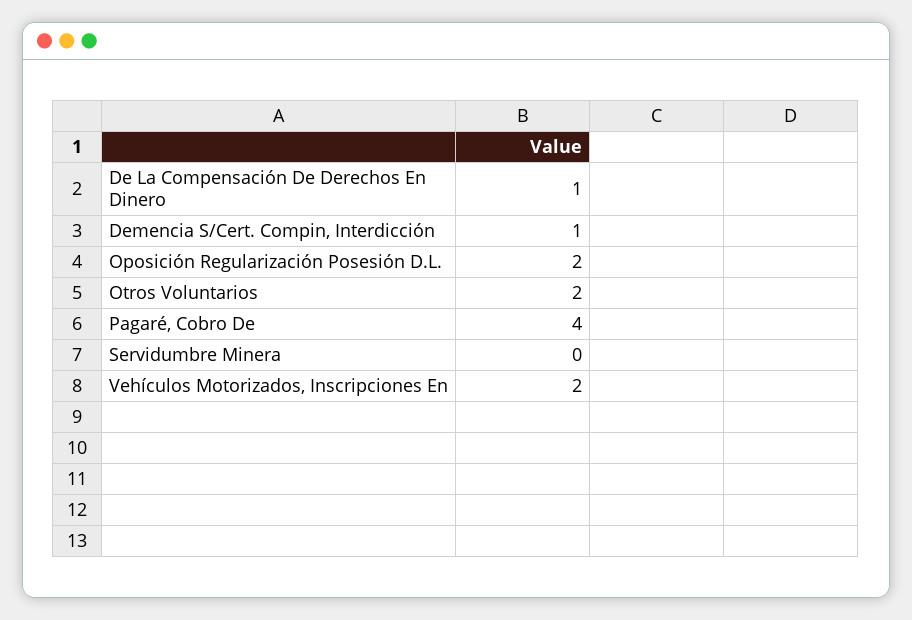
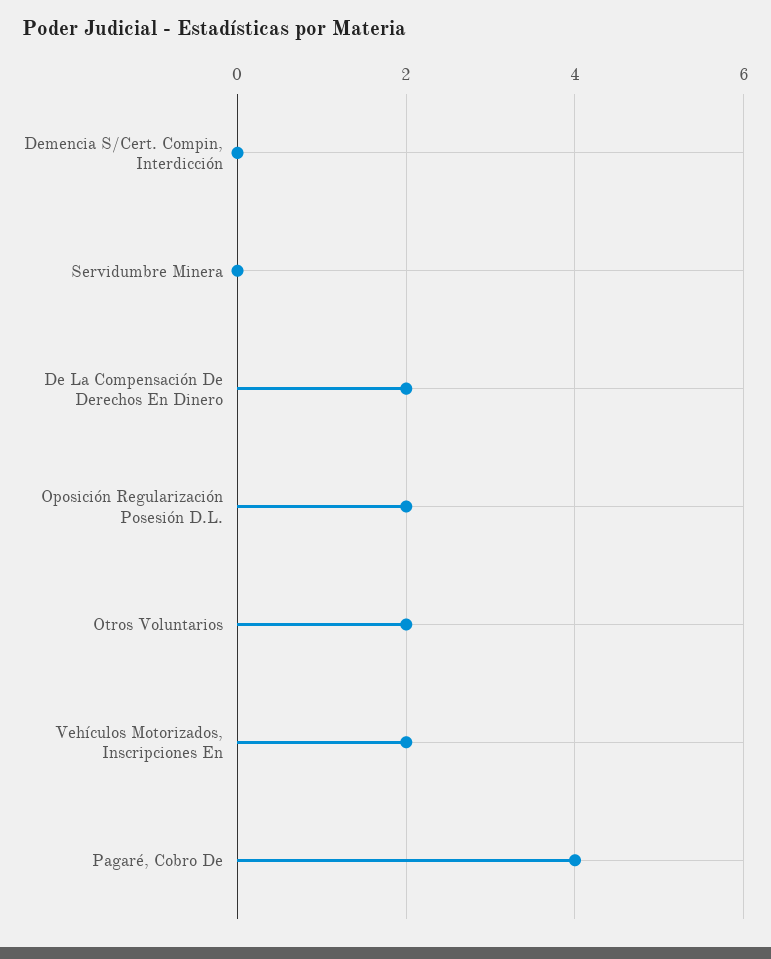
  {
-   "De La Compensación De Derechos En Dinero": 1,
+   "De La Compensación De Derechos En Dinero": 2,
-   "Demencia S/Cert. Compin, Interdicción": 1,
+   "Demencia S/Cert. Compin, Interdicción": 0,
    "Oposición Regularización Posesión D.L.": 2,
    "Otros Voluntarios": 2,
    "Pagaré, Cobro De": 4,
    "Servidumbre Minera": 0,
    "Vehículos Motorizados, Inscripciones En": 2
  }

